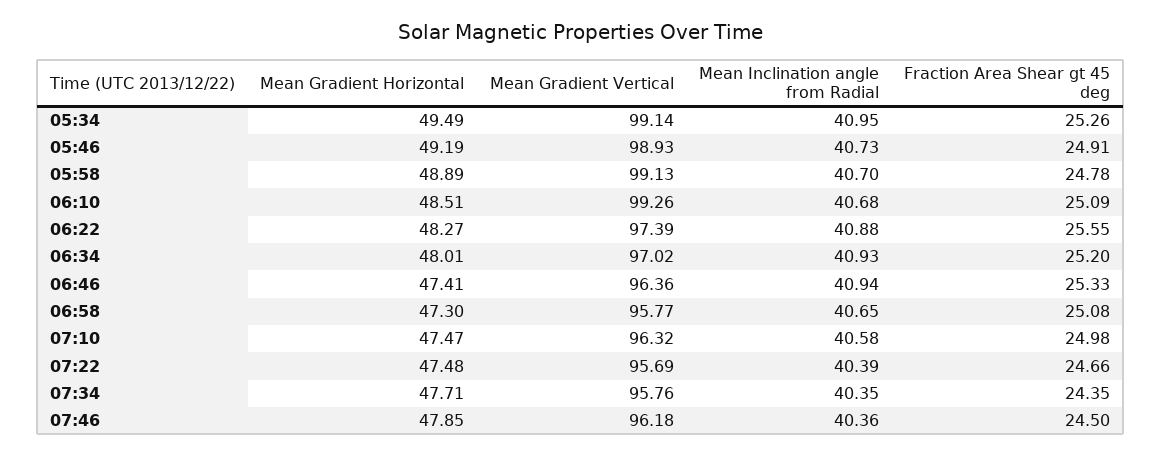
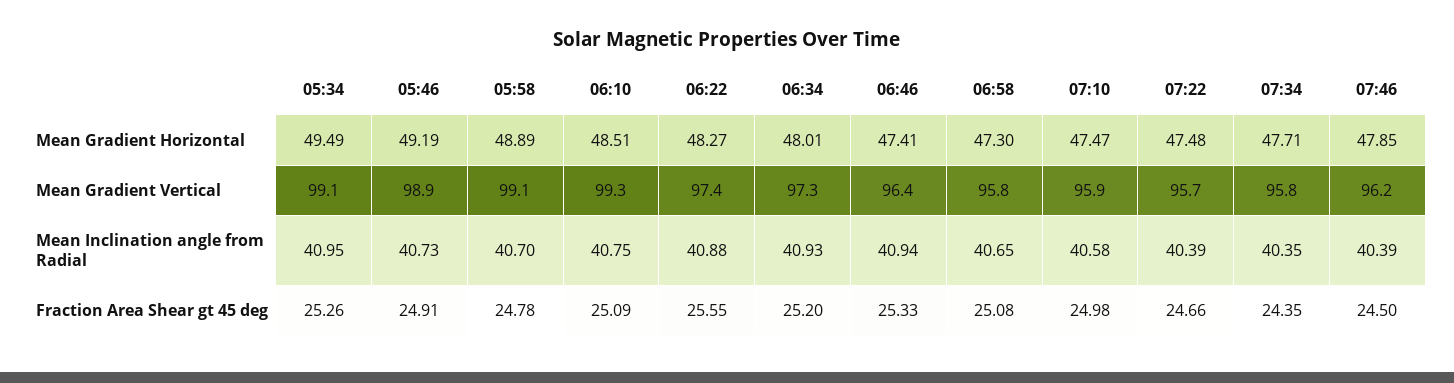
  {
    "Mean Gradient Horizontal": {
      "05:34": 49.49,
      "05:46": 49.19,
      "05:58": 48.89,
      "06:10": 48.51,
      "06:22": 48.27,
      "06:34": 48.01,
      "06:46": 47.41,
      "06:58": 47.3,
      "07:10": 47.47,
      "07:22": 47.48,
      "07:34": 47.71,
      "07:46": 47.85
    },
    "Mean Gradient Vertical": {
      "05:34": 99.14,
      "05:46": 98.93,
      "05:58": 99.13,
      "06:10": 99.26,
      "06:22": 97.39,
-     "06:34": 97.02,
+     "06:34": 97.3,
      "06:46": 96.36,
      "06:58": 95.77,
-     "07:10": 96.32,
+     "07:10": 95.9,
      "07:22": 95.69,
      "07:34": 95.76,
      "07:46": 96.18
    },
    "Mean Inclination angle from Radial": {
      "05:34": 40.95,
      "05:46": 40.73,
      "05:58": 40.7,
-     "06:10": 40.68,
+     "06:10": 40.75,
      "06:22": 40.88,
      "06:34": 40.93,
      "06:46": 40.94,
      "06:58": 40.65,
      "07:10": 40.58,
      "07:22": 40.39,
      "07:34": 40.35,
-     "07:46": 40.36
+     "07:46": 40.39
    },
    "Fraction Area Shear gt 45 deg": {
      "05:34": 25.26,
      "05:46": 24.91,
      "05:58": 24.78,
      "06:10": 25.09,
      "06:22": 25.55,
      "06:34": 25.2,
      "06:46": 25.33,
      "06:58": 25.08,
      "07:10": 24.98,
      "07:22": 24.66,
      "07:34": 24.35,
      "07:46": 24.5
    }
  }

